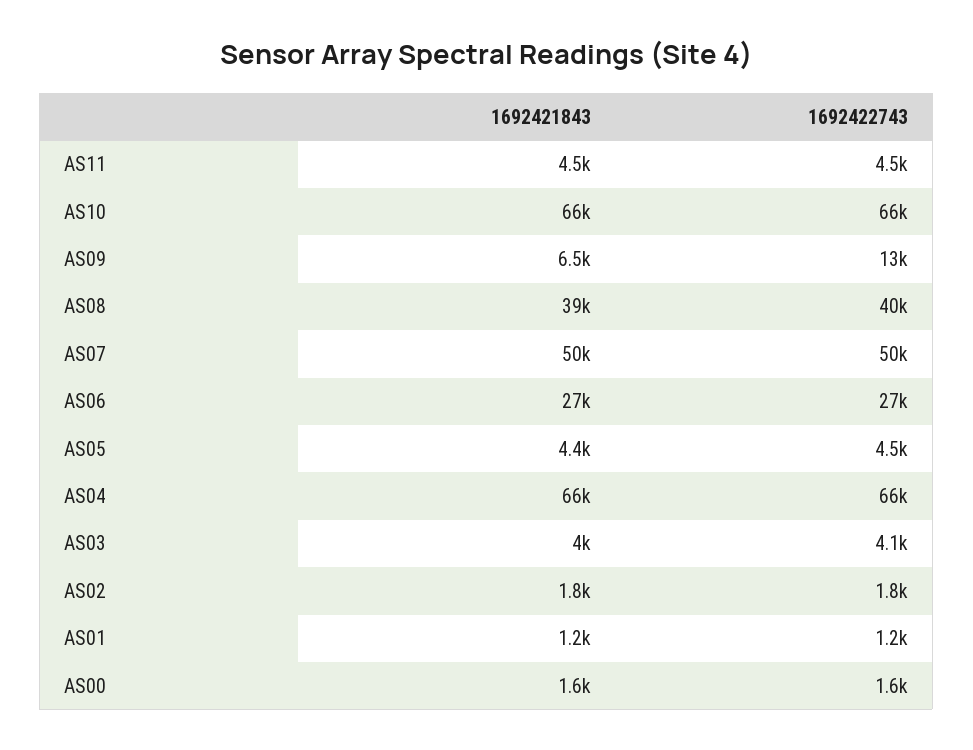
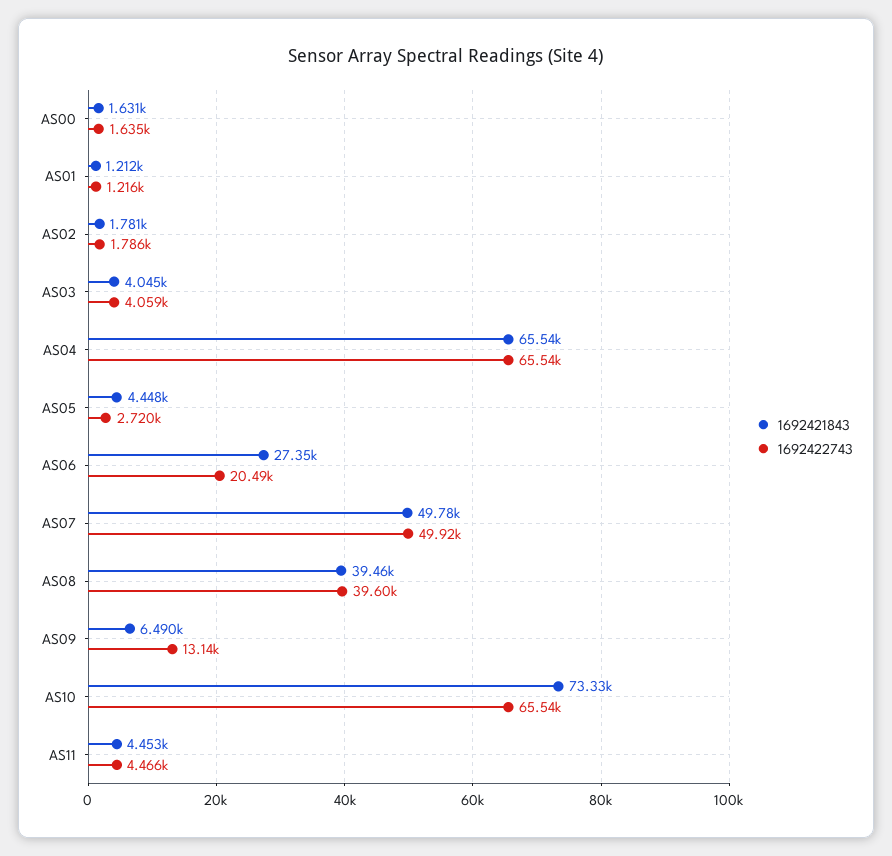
  {
    "1692421843": {
      "AS11": 4453,
-     "AS10": 66000,
+     "AS10": 73330,
      "AS09": 6490,
      "AS08": 39460,
      "AS07": 49780,
      "AS06": 27350,
      "AS05": 4448,
      "AS04": 65540,
      "AS03": 4045,
      "AS02": 1781,
      "AS01": 1212,
      "AS00": 1631
    },
    "1692422743": {
      "AS11": 4466,
      "AS10": 65540,
      "AS09": 13140,
      "AS08": 39600,
      "AS07": 49920,
-     "AS06": 27000,
+     "AS06": 20490,
-     "AS05": 4500,
+     "AS05": 2720,
      "AS04": 65540,
      "AS03": 4059,
      "AS02": 1786,
      "AS01": 1216,
      "AS00": 1635
    }
  }

